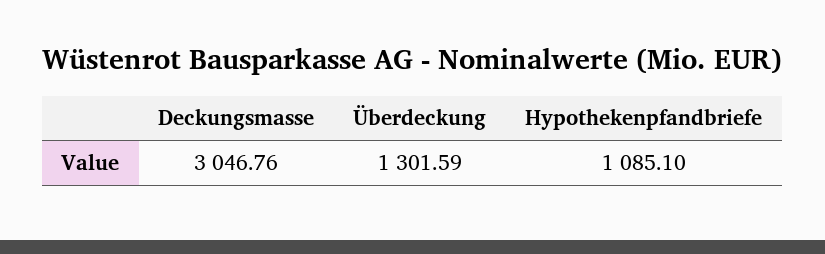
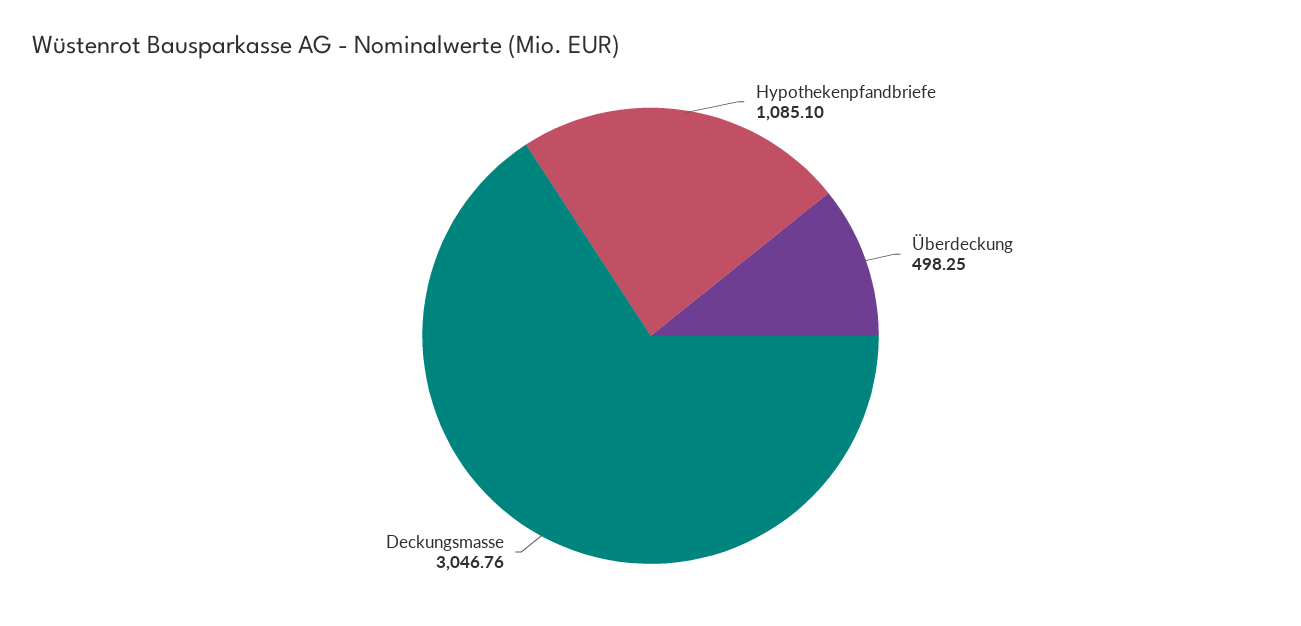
  {
    "Deckungsmasse": 3046.76,
-   "Überdeckung": 1301.59,
+   "Überdeckung": 498.25,
    "Hypothekenpfandbriefe": 1085.1
  }

